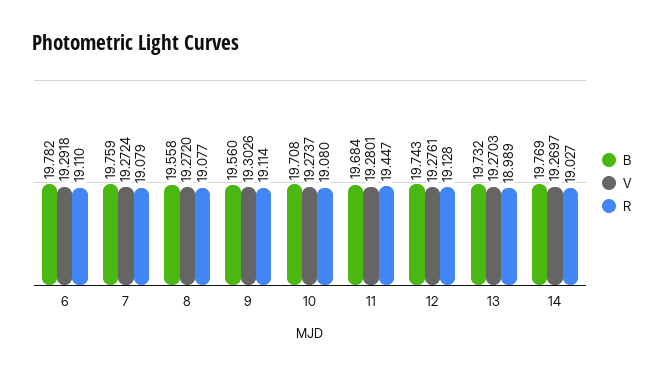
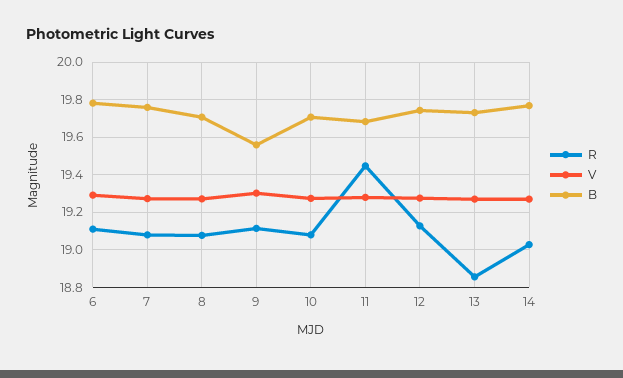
  {
    "B": {
      "6": 19.782,
      "7": 19.759,
-     "8": 19.558,
+     "8": 19.7,
      "9": 19.56,
      "10": 19.708,
      "11": 19.684,
      "12": 19.743,
      "13": 19.732,
      "14": 19.769
    },
    "V": {
      "6": 19.2918,
      "7": 19.2724,
      "8": 19.272,
      "9": 19.3026,
      "10": 19.2737,
      "11": 19.2801,
      "12": 19.2761,
      "13": 19.2703,
      "14": 19.2697
    },
    "R": {
      "6": 19.11,
      "7": 19.079,
      "8": 19.077,
      "9": 19.114,
      "10": 19.08,
      "11": 19.447,
      "12": 19.128,
-     "13": 18.989,
+     "13": 18.85,
      "14": 19.027
    }
  }

